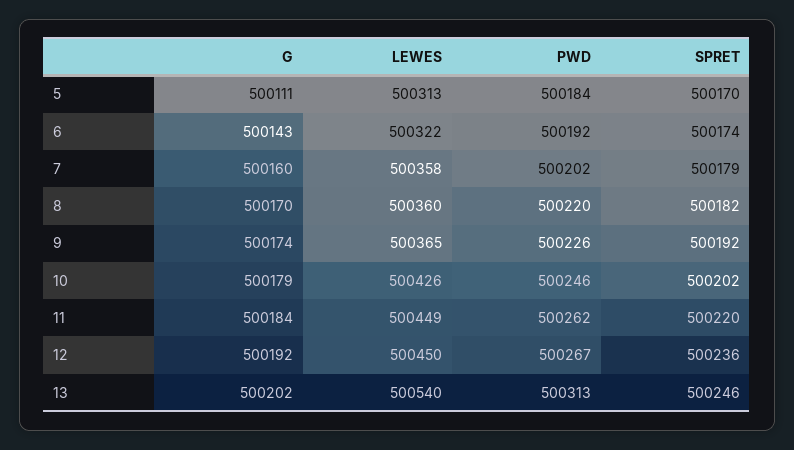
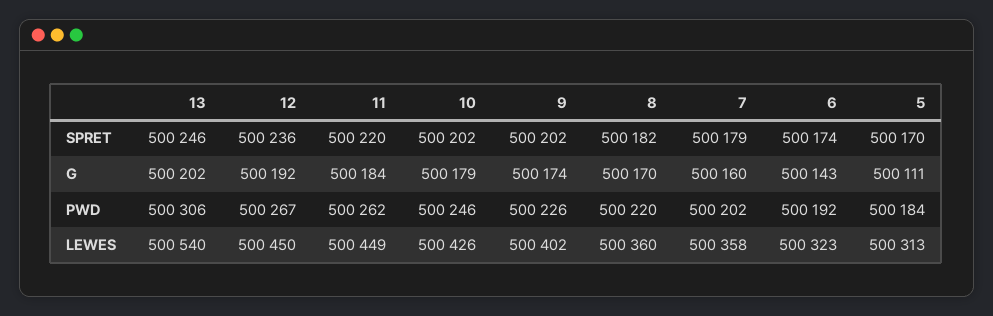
  {
    "G": {
      "5": 500111,
      "6": 500143,
      "7": 500160,
      "8": 500170,
      "9": 500174,
      "10": 500179,
      "11": 500184,
      "12": 500192,
      "13": 500202
    },
    "LEWES": {
      "5": 500313,
-     "6": 500322,
+     "6": 500323,
      "7": 500358,
      "8": 500360,
-     "9": 500365,
+     "9": 500402,
      "10": 500426,
      "11": 500449,
      "12": 500450,
      "13": 500540
    },
    "PWD": {
      "5": 500184,
      "6": 500192,
      "7": 500202,
      "8": 500220,
      "9": 500226,
      "10": 500246,
      "11": 500262,
      "12": 500267,
-     "13": 500313
+     "13": 500306
    },
    "SPRET": {
      "5": 500170,
      "6": 500174,
      "7": 500179,
      "8": 500182,
-     "9": 500192,
+     "9": 500202,
      "10": 500202,
      "11": 500220,
      "12": 500236,
      "13": 500246
    }
  }

